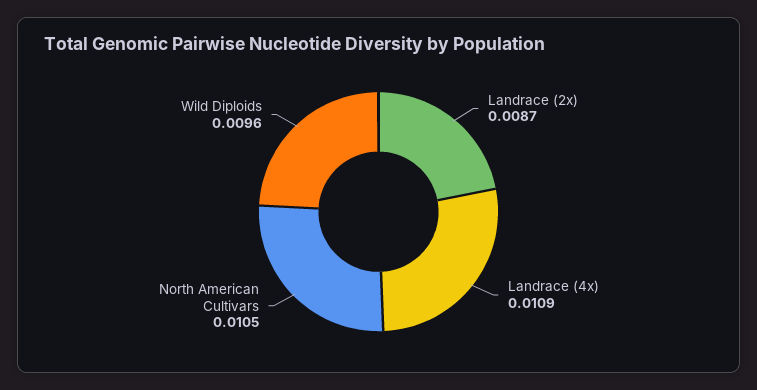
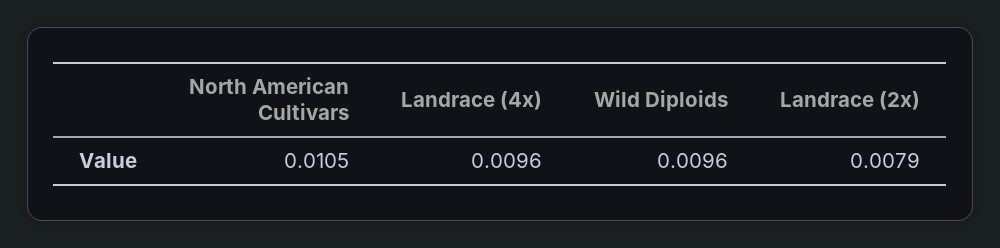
  {
-   "Landrace (2x)": 0.0087,
+   "Landrace (2x)": 0.0079,
-   "Landrace (4x)": 0.0109,
+   "Landrace (4x)": 0.0096,
    "North American Cultivars": 0.0105,
    "Wild Diploids": 0.0096
  }

